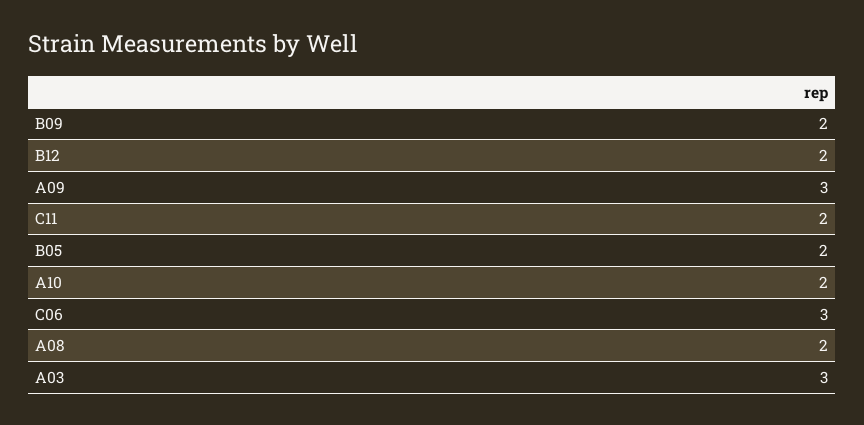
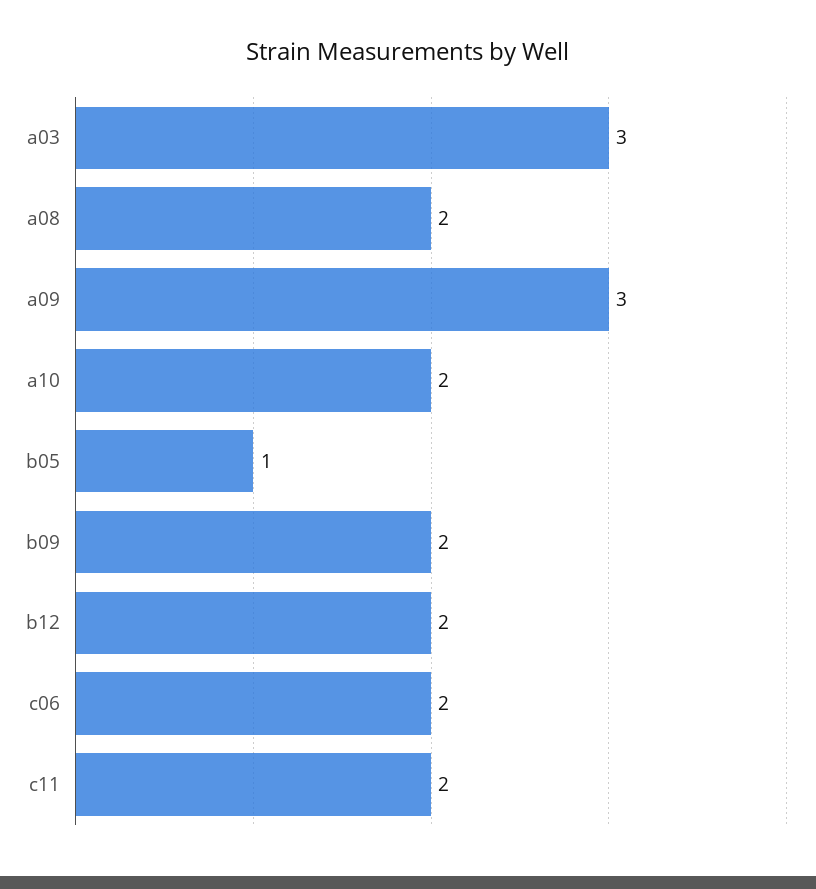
  {
    "B09": 2,
    "B12": 2,
    "A09": 3,
    "C11": 2,
-   "B05": 2,
+   "B05": 1,
    "A10": 2,
-   "C06": 3,
+   "C06": 2,
    "A08": 2,
    "A03": 3
  }

